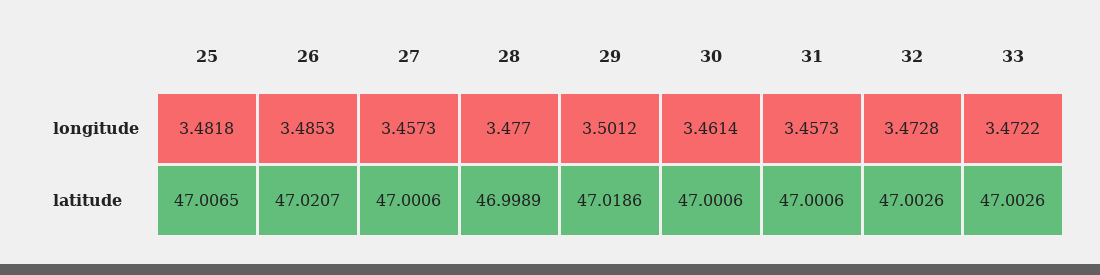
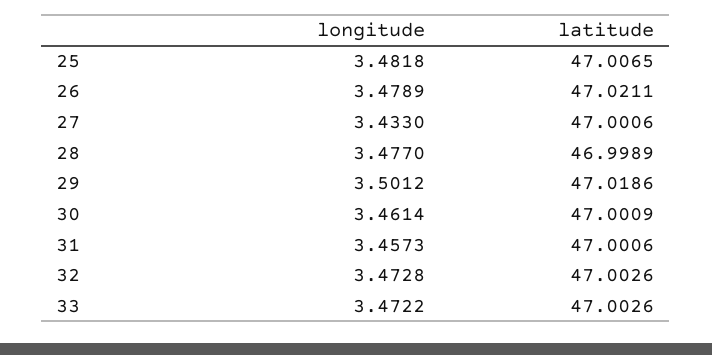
  {
    "25": {
      "longitude": 3.4818,
      "latitude": 47.0065
    },
    "26": {
-     "longitude": 3.4853,
+     "longitude": 3.4789,
-     "latitude": 47.0207
+     "latitude": 47.0211
    },
    "27": {
-     "longitude": 3.4573,
+     "longitude": 3.433,
      "latitude": 47.0006
    },
    "28": {
      "longitude": 3.477,
      "latitude": 46.9989
    },
    "29": {
      "longitude": 3.5012,
      "latitude": 47.0186
    },
    "30": {
      "longitude": 3.4614,
-     "latitude": 47.0006
+     "latitude": 47.0009
    },
    "31": {
      "longitude": 3.4573,
      "latitude": 47.0006
    },
    "32": {
      "longitude": 3.4728,
      "latitude": 47.0026
    },
    "33": {
      "longitude": 3.4722,
      "latitude": 47.0026
    }
  }

